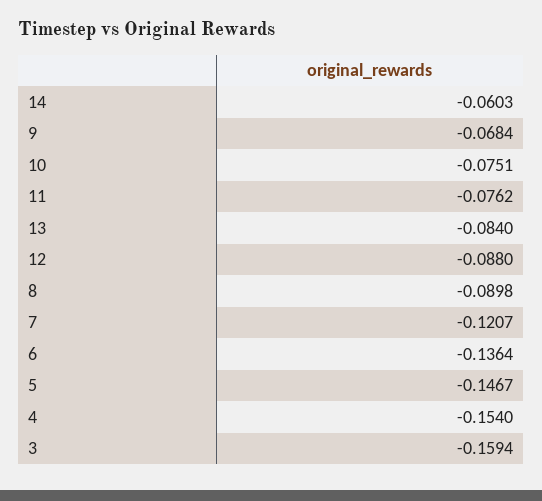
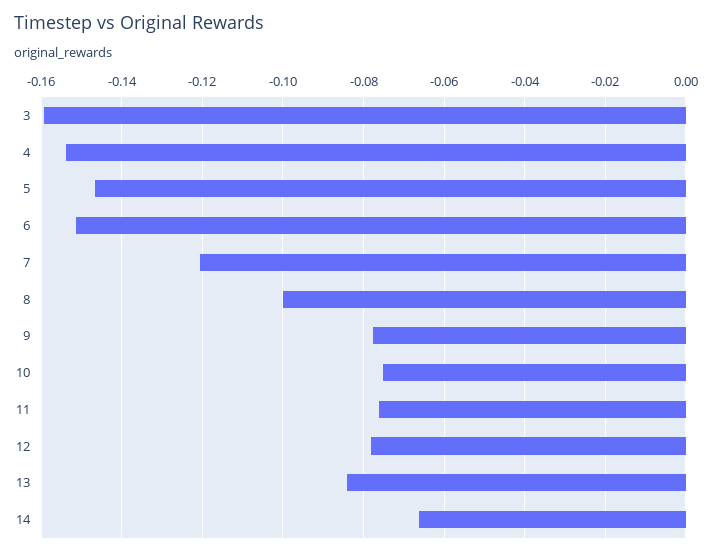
  {
-   "14": -0.0603,
+   "14": -0.066,
-   "9": -0.0684,
+   "9": -0.078,
    "10": -0.0751,
    "11": -0.0762,
    "13": -0.084,
-   "12": -0.088,
+   "12": -0.078,
-   "8": -0.0898,
+   "8": -0.1,
    "7": -0.1207,
-   "6": -0.1364,
+   "6": -0.152,
    "5": -0.1467,
    "4": -0.154,
    "3": -0.1594
  }

